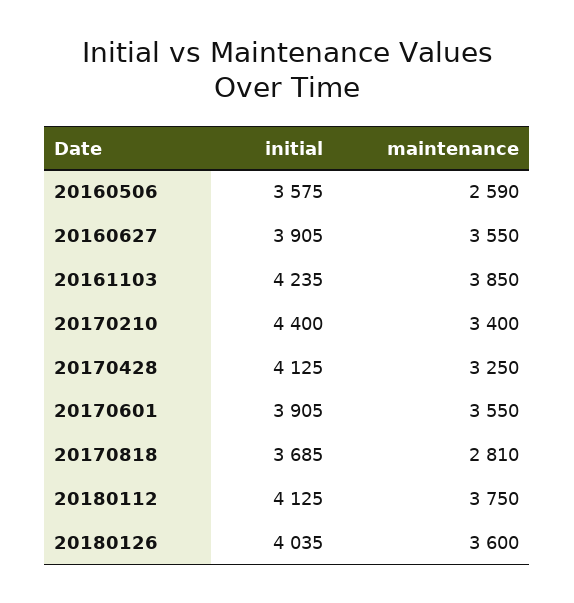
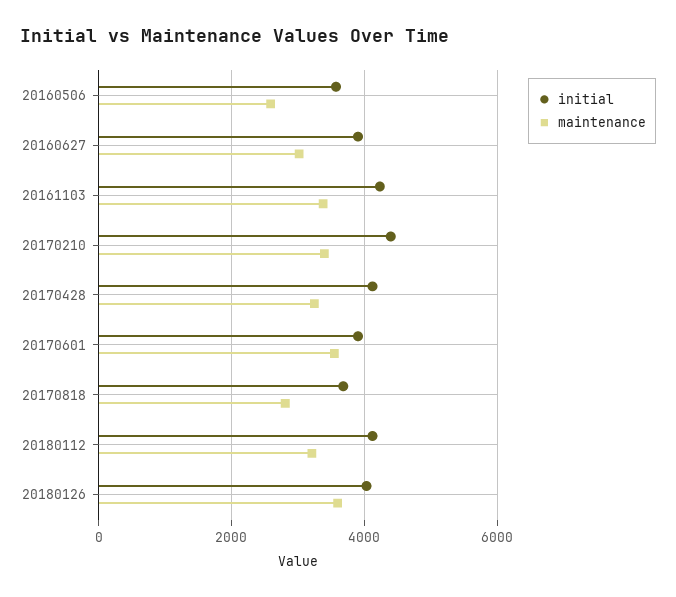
  {
    "initial": {
      "20160506": 3575,
      "20160627": 3905,
      "20161103": 4235,
      "20170210": 4400,
      "20170428": 4125,
      "20170601": 3905,
      "20170818": 3685,
      "20180112": 4125,
      "20180126": 4035
    },
    "maintenance": {
      "20160506": 2590,
-     "20160627": 3550,
+     "20160627": 3000,
-     "20161103": 3850,
+     "20161103": 3400,
      "20170210": 3400,
      "20170428": 3250,
      "20170601": 3550,
      "20170818": 2810,
-     "20180112": 3750,
+     "20180112": 3200,
      "20180126": 3600
    }
  }

